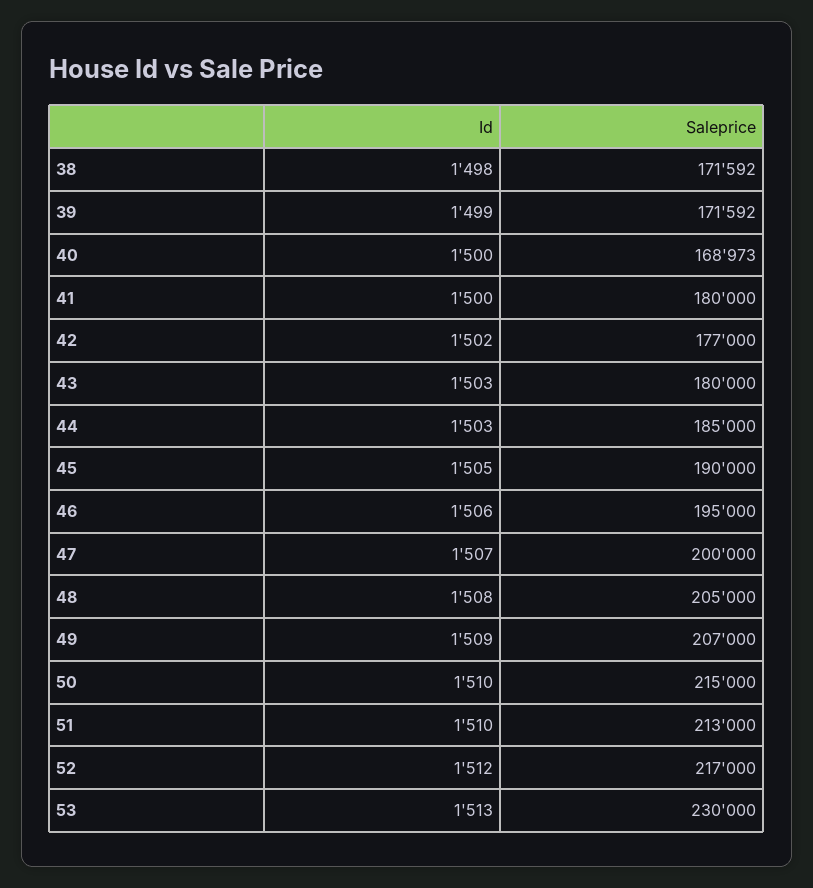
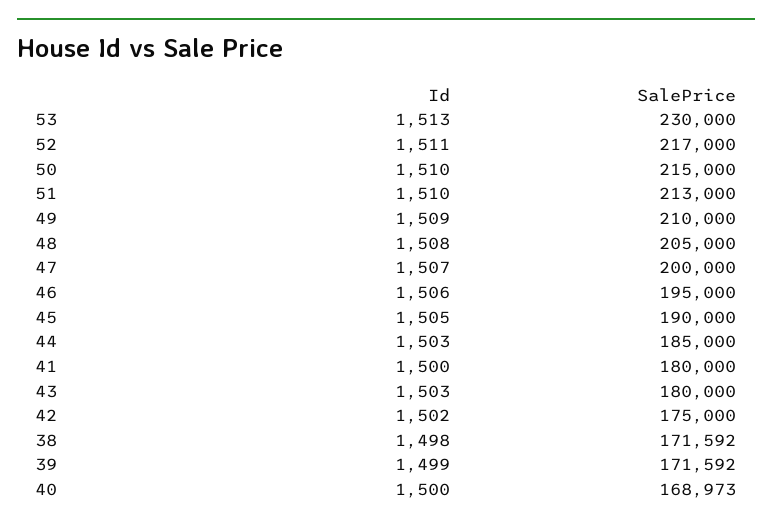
  {
    "Id": {
      "38": 1498,
      "39": 1499,
      "40": 1500,
      "41": 1500,
      "42": 1502,
      "43": 1503,
      "44": 1503,
      "45": 1505,
      "46": 1506,
      "47": 1507,
      "48": 1508,
      "49": 1509,
      "50": 1510,
      "51": 1510,
-     "52": 1512,
+     "52": 1511,
      "53": 1513
    },
    "Saleprice": {
      "38": 171592,
      "39": 171592,
      "40": 168973,
      "41": 180000,
-     "42": 177000,
+     "42": 175000,
      "43": 180000,
      "44": 185000,
      "45": 190000,
      "46": 195000,
      "47": 200000,
      "48": 205000,
-     "49": 207000,
+     "49": 210000,
      "50": 215000,
      "51": 213000,
      "52": 217000,
      "53": 230000
    }
  }

